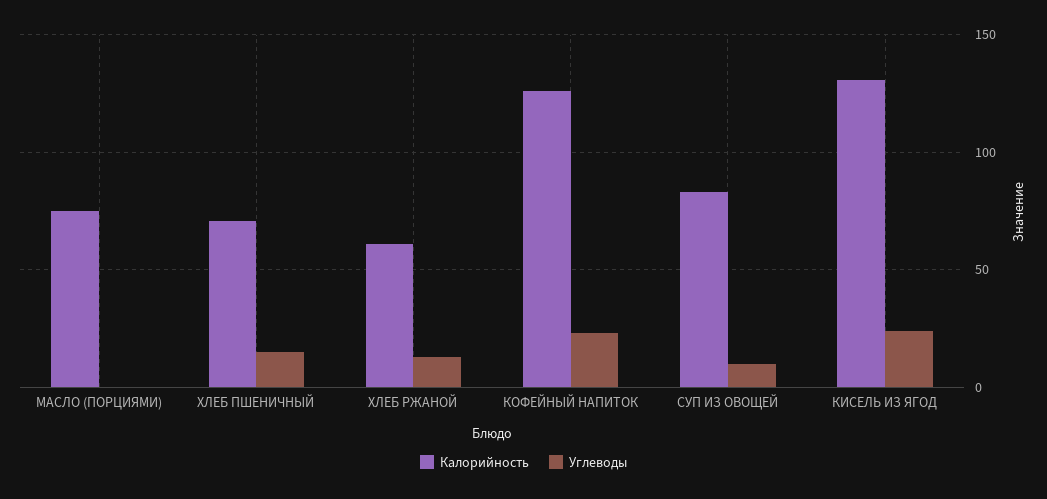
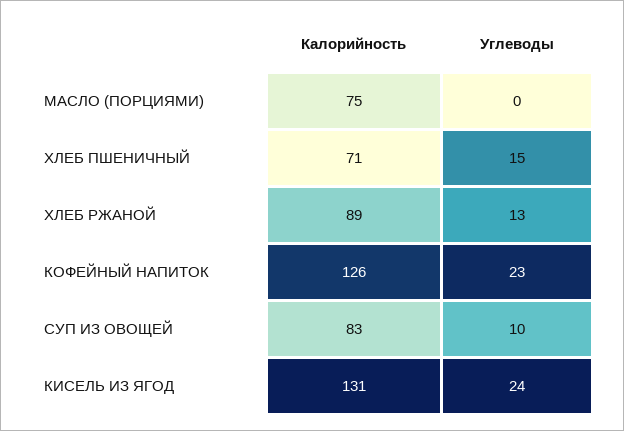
  {
    "Калорийность": {
      "МАСЛО (ПОРЦИЯМИ)": 75,
      "ХЛЕБ ПШЕНИЧНЫЙ": 71,
-     "ХЛЕБ РЖАНОЙ": 60,
+     "ХЛЕБ РЖАНОЙ": 89,
      "КОФЕЙНЫЙ НАПИТОК": 126,
      "СУП ИЗ ОВОЩЕЙ": 83,
      "КИСЕЛЬ ИЗ ЯГОД": 131
    },
    "Углеводы": {
      "МАСЛО (ПОРЦИЯМИ)": 0,
      "ХЛЕБ ПШЕНИЧНЫЙ": 15,
      "ХЛЕБ РЖАНОЙ": 13,
      "КОФЕЙНЫЙ НАПИТОК": 23,
      "СУП ИЗ ОВОЩЕЙ": 10,
      "КИСЕЛЬ ИЗ ЯГОД": 24
    }
  }

